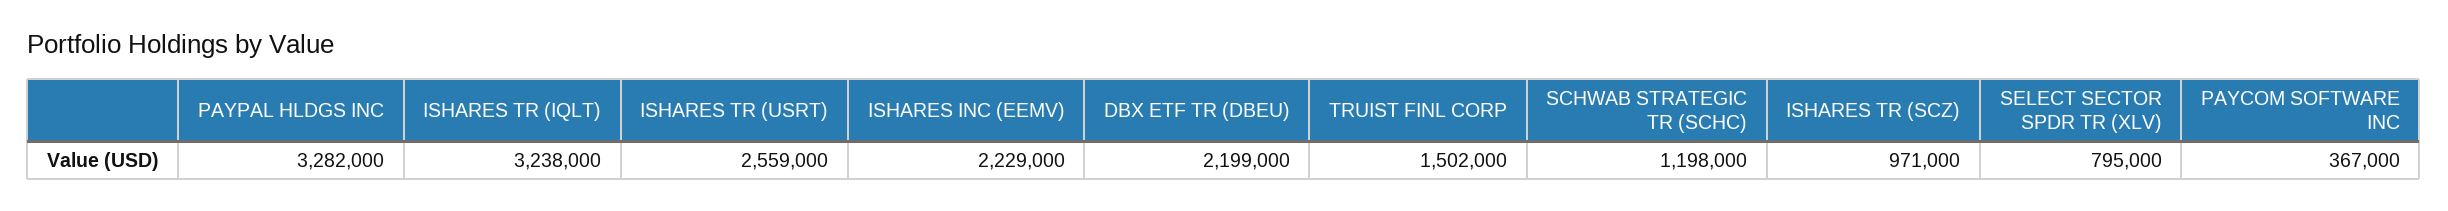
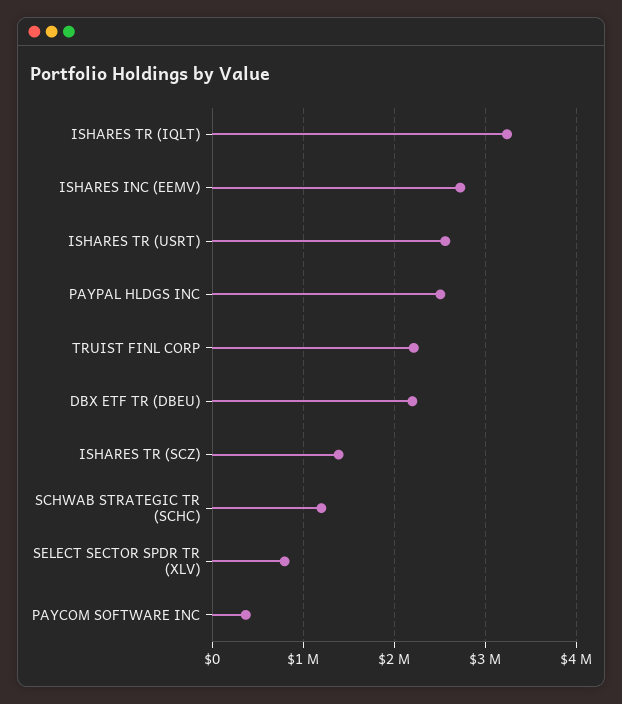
  {
-   "PAYPAL HLDGS INC": 3282000,
+   "PAYPAL HLDGS INC": 2500000,
    "ISHARES TR (IQLT)": 3238000,
    "ISHARES TR (USRT)": 2559000,
-   "ISHARES INC (EEMV)": 2229000,
+   "ISHARES INC (EEMV)": 2700000,
    "DBX ETF TR (DBEU)": 2199000,
-   "TRUIST FINL CORP": 1502000,
+   "TRUIST FINL CORP": 2200000,
    "SCHWAB STRATEGIC TR (SCHC)": 1198000,
-   "ISHARES TR (SCZ)": 971000,
+   "ISHARES TR (SCZ)": 1400000,
    "SELECT SECTOR SPDR TR (XLV)": 795000,
    "PAYCOM SOFTWARE INC": 367000
  }

